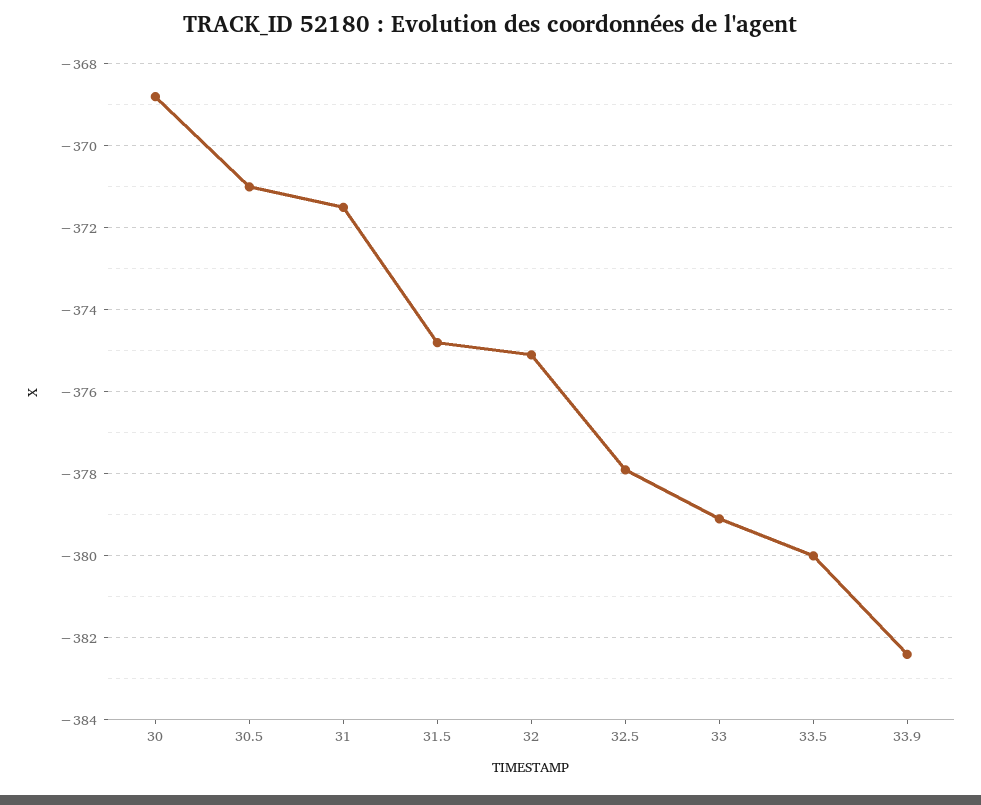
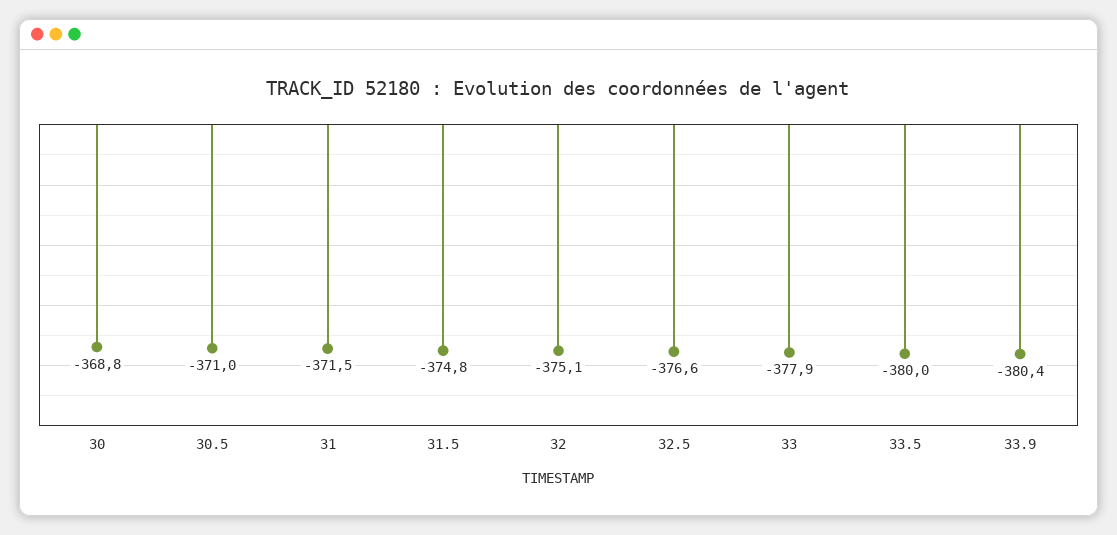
  {
    "30": -368.8,
    "30.5": -371,
    "31": -371.5,
    "31.5": -374.8,
    "32": -375.1,
-   "32.5": -378,
+   "32.5": -376.6,
-   "33": -379,
+   "33": -377.9,
    "33.5": -380,
-   "33.9": -382.5
+   "33.9": -380.4
  }

